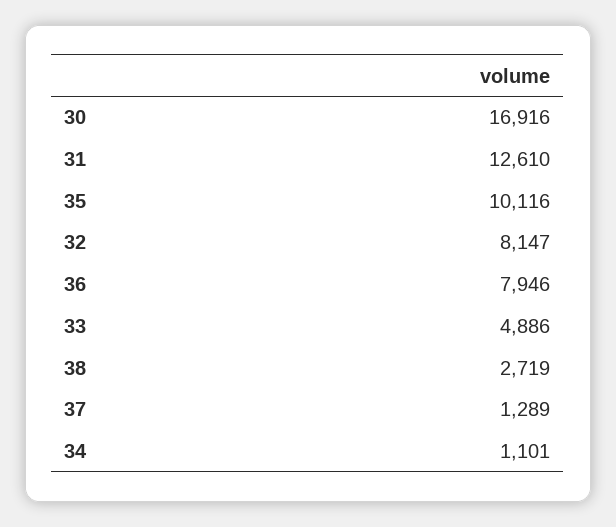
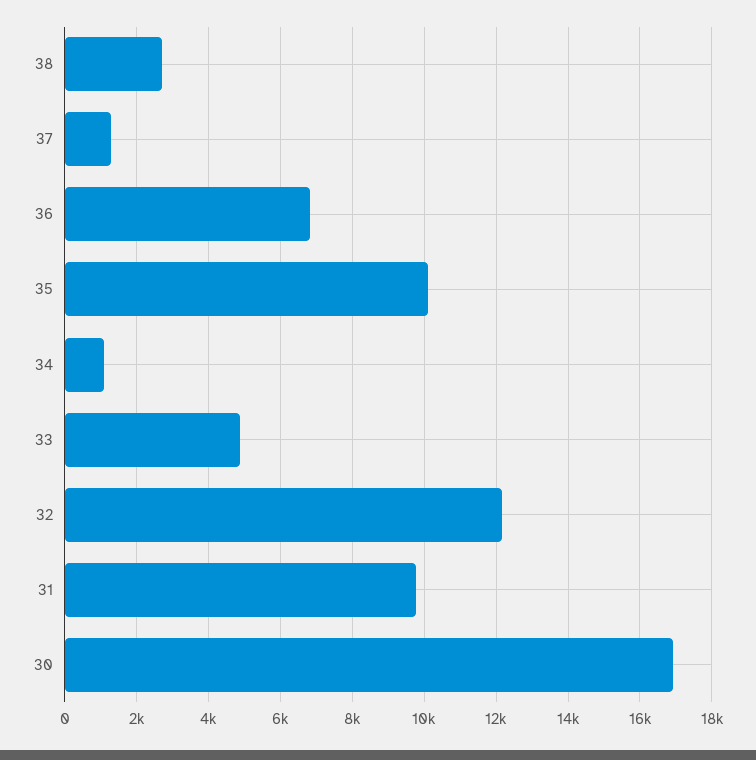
  {
    "30": 16916,
-   "31": 12610,
+   "31": 9800,
    "35": 10116,
-   "32": 8147,
+   "32": 12200,
-   "36": 7946,
+   "36": 6800,
    "33": 4886,
    "38": 2719,
    "37": 1289,
    "34": 1101
  }

